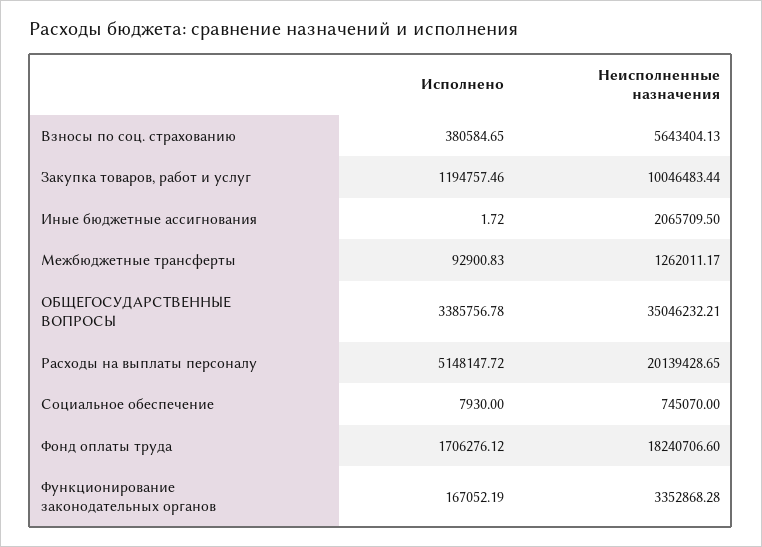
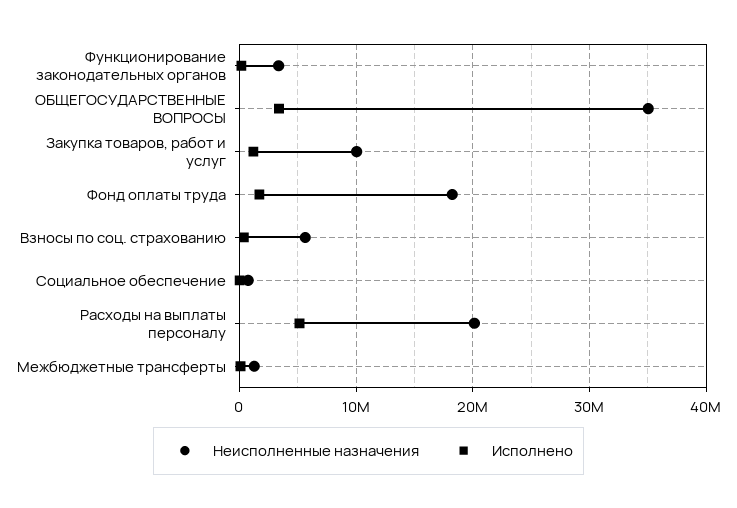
  {
    "Исполнено": {
      "Взносы по соц. страхованию": 380584.65,
      "Закупка товаров, работ и услуг": 1194757.46,
-     "Иные бюджетные ассигнования": 1.72,
      "Межбюджетные трансферты": 92900.83,
      "ОБЩЕГОСУДАРСТВЕННЫЕ ВОПРОСЫ": 3385756.78,
      "Расходы на выплаты персоналу": 5148147.72,
      "Социальное обеспечение": 7930,
      "Фонд оплаты труда": 1706276.12,
      "Функционирование законодательных органов": 167052.19
    },
    "Неисполненные назначения": {
      "Взносы по соц. страхованию": 5643404.13,
      "Закупка товаров, работ и услуг": 10046483.44,
-     "Иные бюджетные ассигнования": 2065709.5,
      "Межбюджетные трансферты": 1262011.17,
      "ОБЩЕГОСУДАРСТВЕННЫЕ ВОПРОСЫ": 35046232.21,
      "Расходы на выплаты персоналу": 20139428.65,
      "Социальное обеспечение": 745070,
      "Фонд оплаты труда": 18240706.6,
      "Функционирование законодательных органов": 3352868.28
    }
  }

